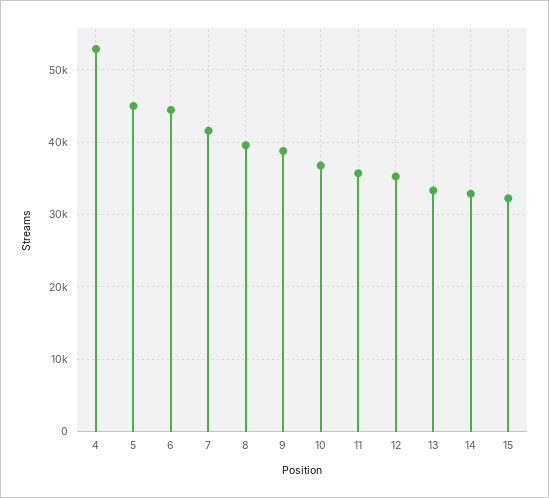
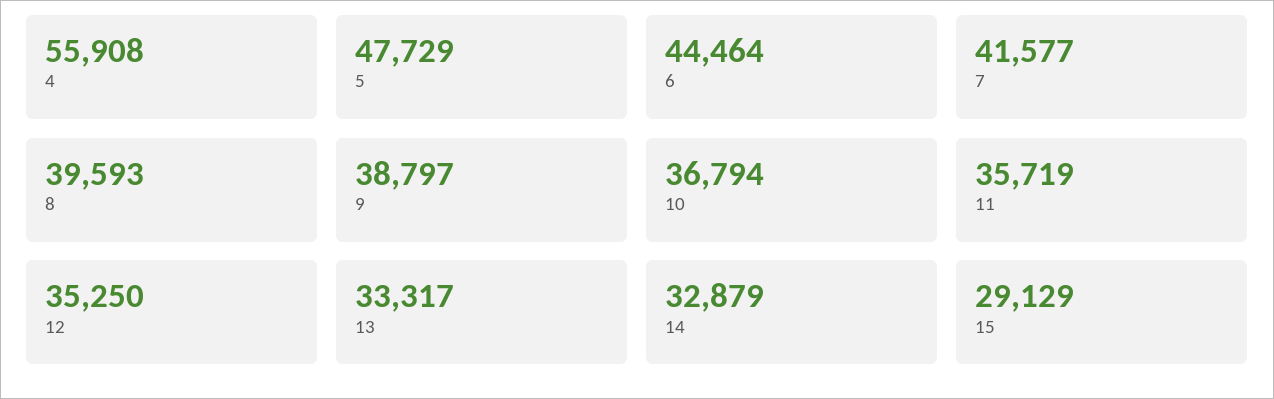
  {
-   "4": 53000,
+   "4": 55908,
-   "5": 45000,
+   "5": 47729,
    "6": 44464,
    "7": 41577,
    "8": 39593,
    "9": 38797,
    "10": 36794,
    "11": 35719,
    "12": 35250,
    "13": 33317,
    "14": 32879,
-   "15": 32000
+   "15": 29129
  }

